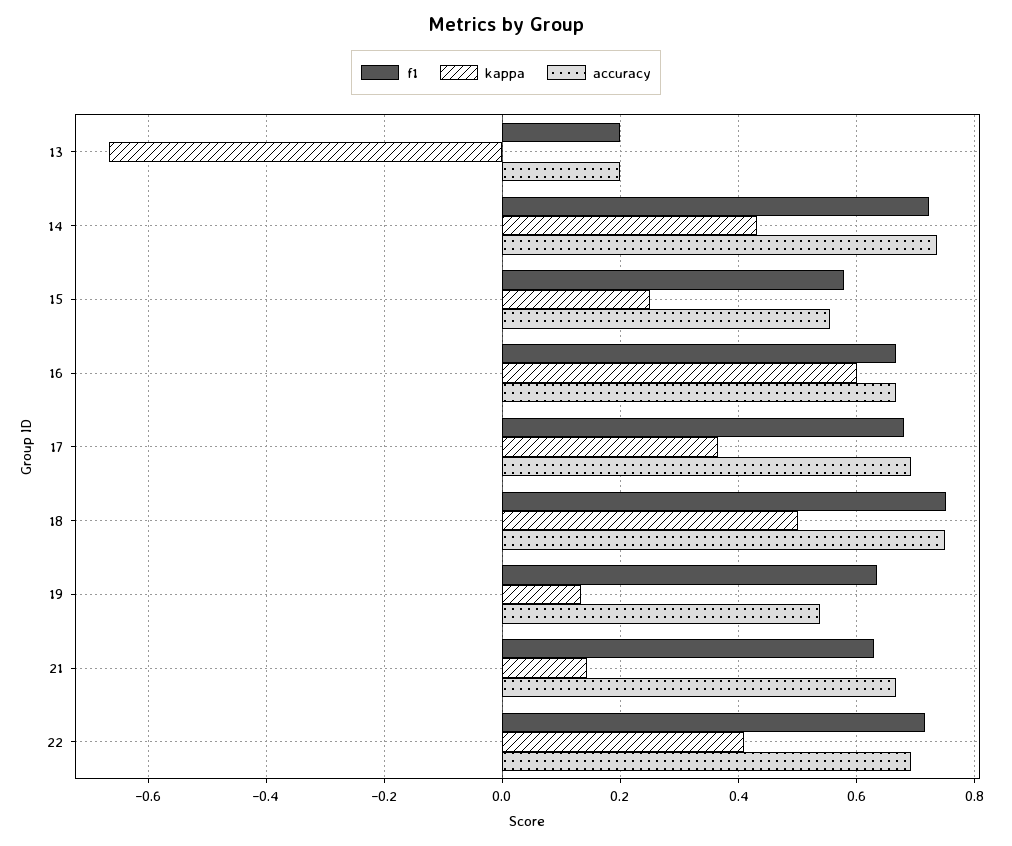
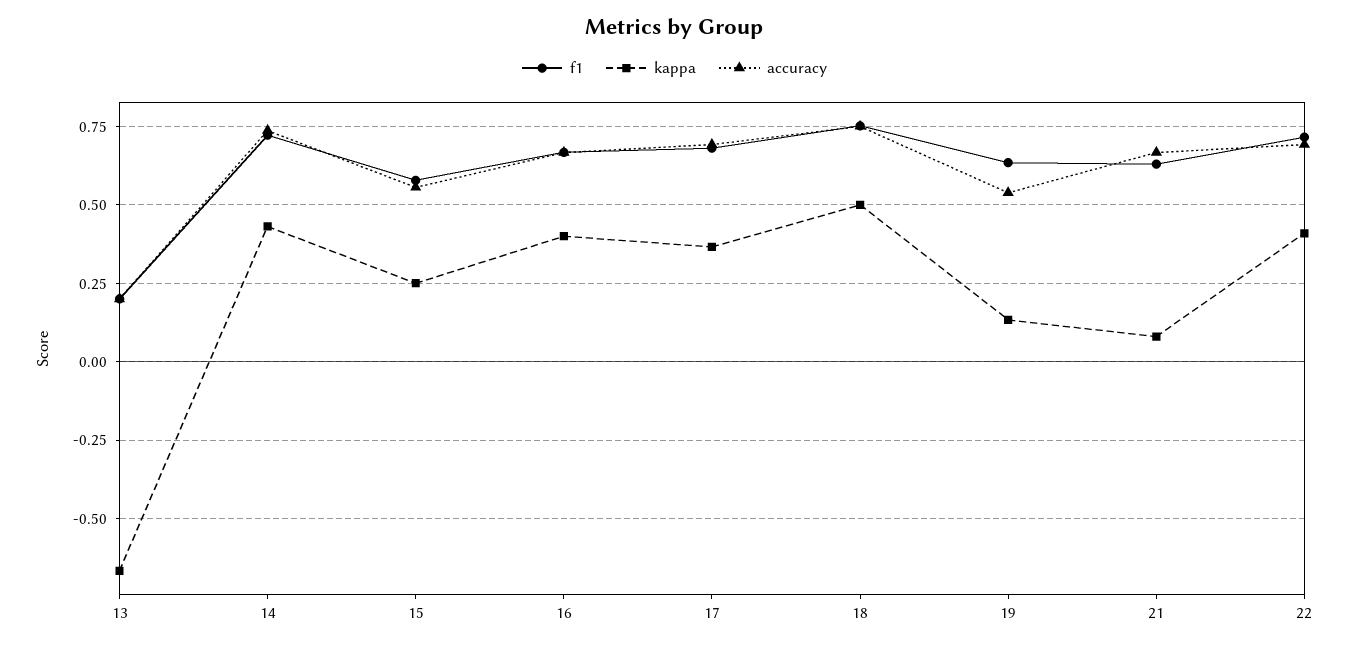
  {
    "f1": {
      "13": 0.2,
      "14": 0.72,
      "15": 0.58,
      "16": 0.66,
      "17": 0.68,
      "18": 0.76,
      "19": 0.64,
      "21": 0.62,
      "22": 0.72
    },
    "kappa": {
      "13": -0.66,
      "14": 0.44,
      "15": 0.26,
-     "16": 0.6,
+     "16": 0.4,
      "17": 0.36,
      "18": 0.5,
      "19": 0.14,
-     "21": 0.14,
+     "21": 0.075,
      "22": 0.4
    },
    "accuracy": {
      "13": 0.2,
      "14": 0.74,
      "15": 0.56,
      "16": 0.66,
      "17": 0.7,
      "18": 0.76,
      "19": 0.54,
      "21": 0.66,
      "22": 0.7
    }
  }

